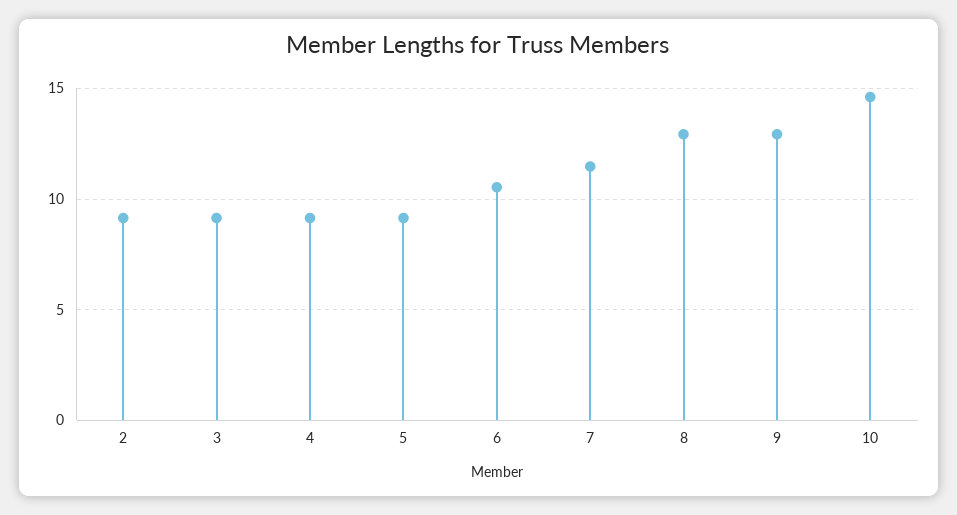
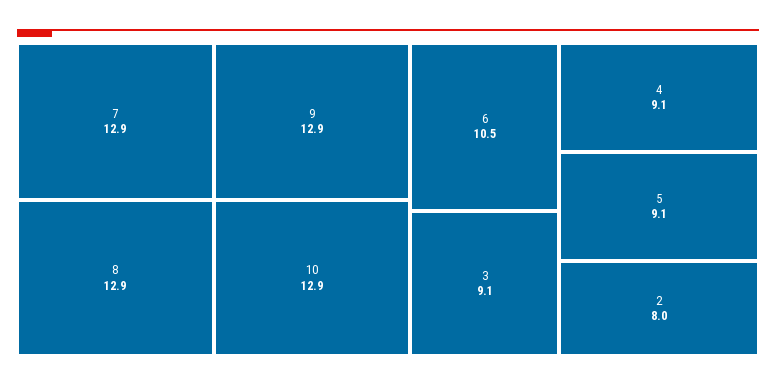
  {
-   "2": 9,
+   "2": 8,
    "3": 9.1,
    "4": 9.1,
    "5": 9.1,
    "6": 10.5,
-   "7": 11.5,
+   "7": 12.9,
    "8": 12.9,
    "9": 12.9,
-   "10": 14.5
+   "10": 12.9
  }

